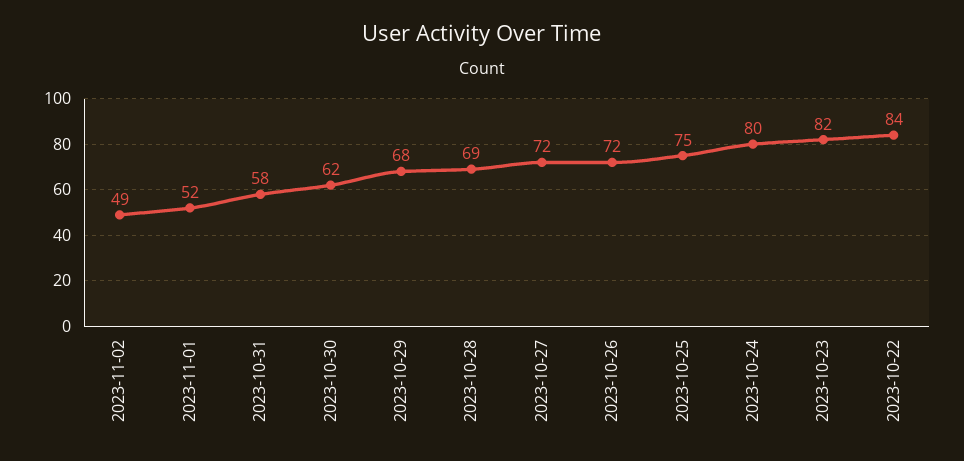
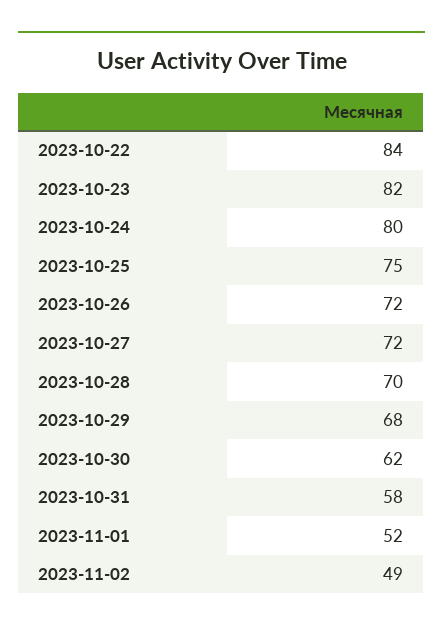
  {
    "2023-11-02": 49,
    "2023-11-01": 52,
    "2023-10-31": 58,
    "2023-10-30": 62,
    "2023-10-29": 68,
-   "2023-10-28": 69,
+   "2023-10-28": 70,
    "2023-10-27": 72,
    "2023-10-26": 72,
    "2023-10-25": 75,
    "2023-10-24": 80,
    "2023-10-23": 82,
    "2023-10-22": 84
  }

